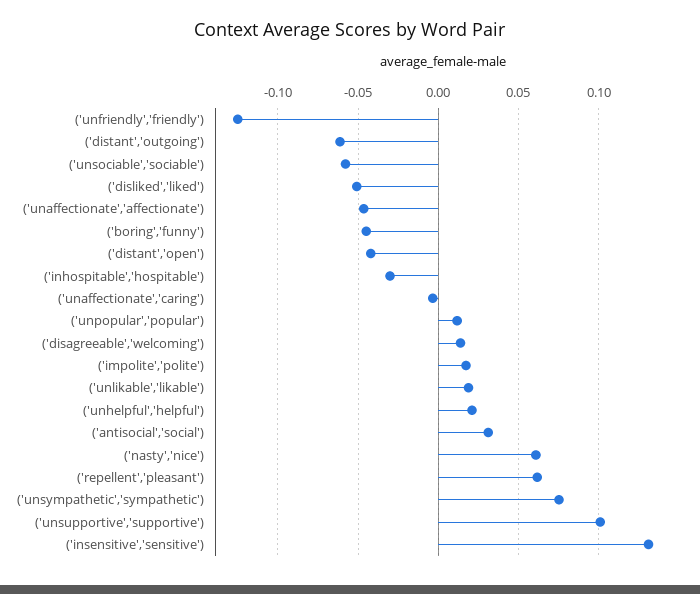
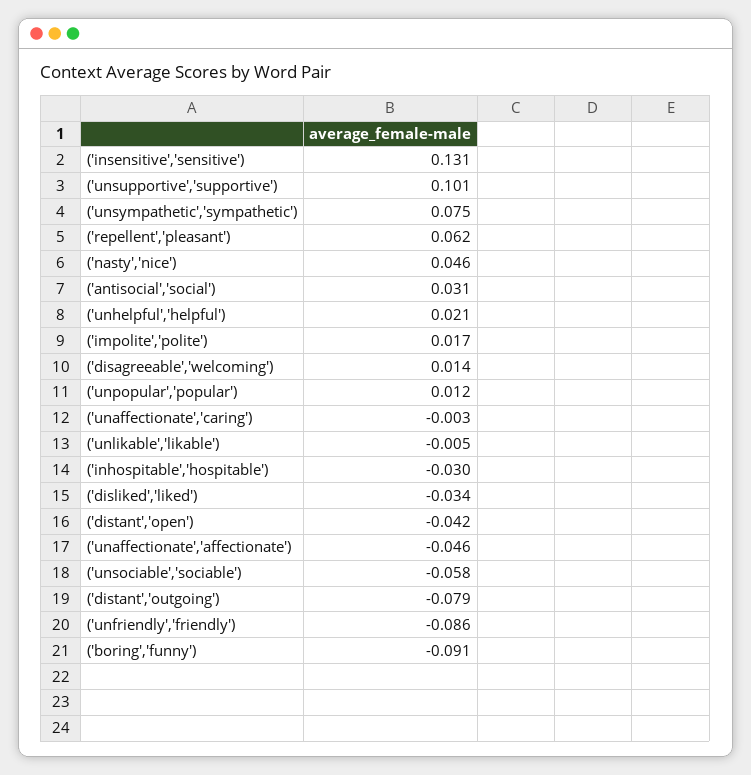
  {
-   "('unfriendly','friendly')": -0.125,
+   "('unfriendly','friendly')": -0.086,
-   "('distant','outgoing')": -0.06,
+   "('distant','outgoing')": -0.079,
    "('unsociable','sociable')": -0.058,
-   "('disliked','liked')": -0.05,
+   "('disliked','liked')": -0.034,
    "('unaffectionate','affectionate')": -0.046,
-   "('boring','funny')": -0.045,
+   "('boring','funny')": -0.091,
    "('distant','open')": -0.042,
    "('inhospitable','hospitable')": -0.03,
    "('unaffectionate','caring')": -0.003,
    "('unpopular','popular')": 0.012,
    "('disagreeable','welcoming')": 0.014,
    "('impolite','polite')": 0.017,
-   "('unlikable','likable')": 0.02,
+   "('unlikable','likable')": -0.005,
    "('unhelpful','helpful')": 0.021,
    "('antisocial','social')": 0.031,
-   "('nasty','nice')": 0.06,
+   "('nasty','nice')": 0.046,
    "('repellent','pleasant')": 0.062,
    "('unsympathetic','sympathetic')": 0.075,
    "('unsupportive','supportive')": 0.101,
    "('insensitive','sensitive')": 0.131
  }

